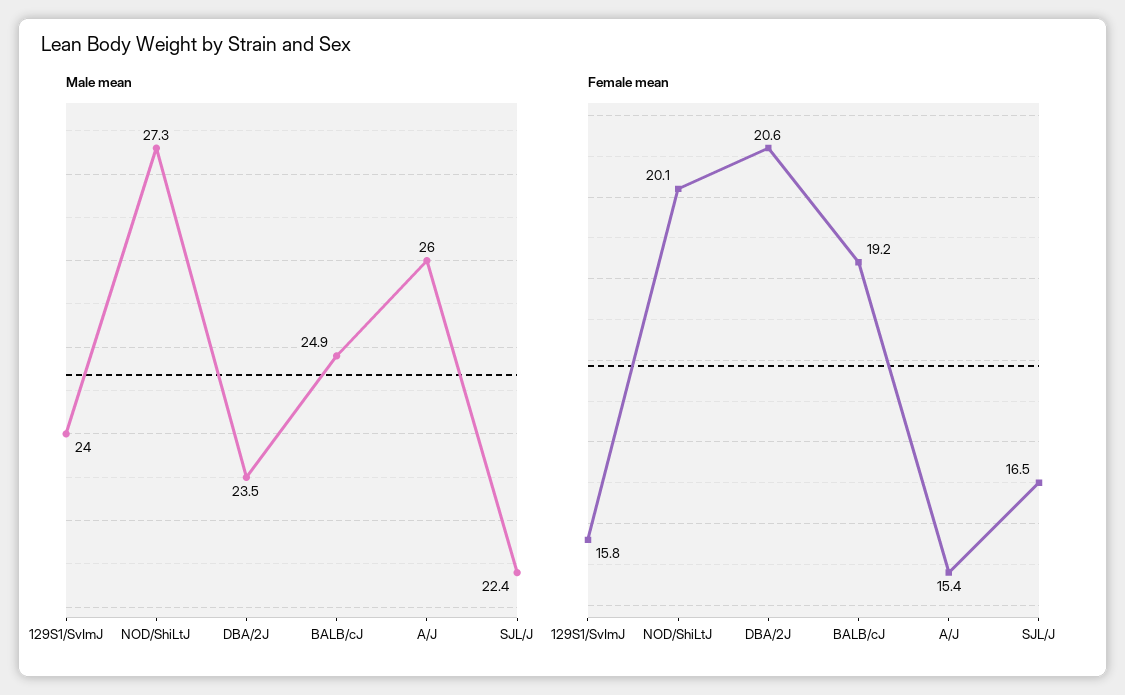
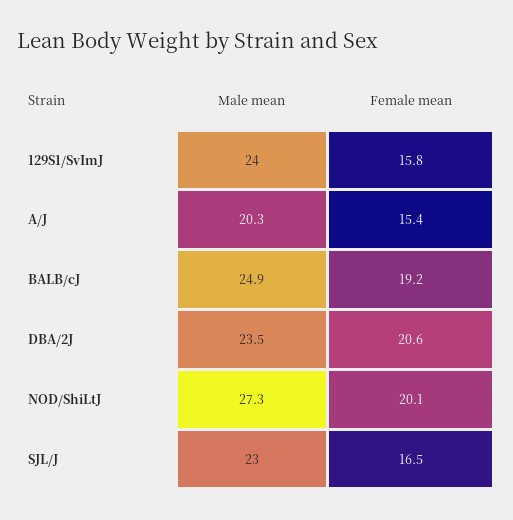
  {
    "Male mean": {
      "129S1/SvImJ": 24,
      "NOD/ShiLtJ": 27.3,
      "DBA/2J": 23.5,
      "BALB/cJ": 24.9,
-     "A/J": 26,
+     "A/J": 20.3,
-     "SJL/J": 22.4
+     "SJL/J": 23
    },
    "Female mean": {
      "129S1/SvImJ": 15.8,
      "NOD/ShiLtJ": 20.1,
      "DBA/2J": 20.6,
      "BALB/cJ": 19.2,
      "A/J": 15.4,
      "SJL/J": 16.5
    }
  }

